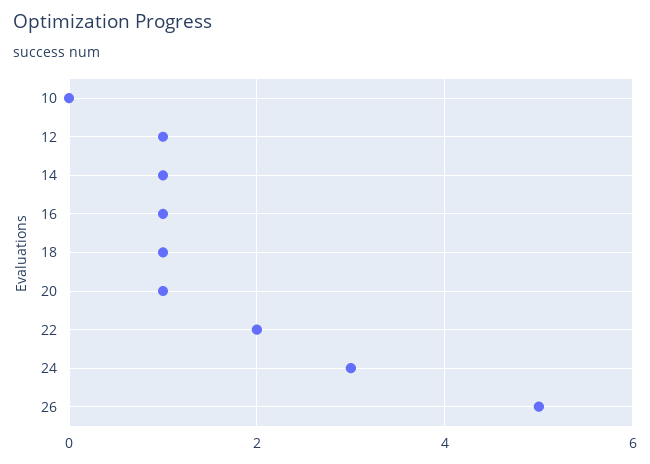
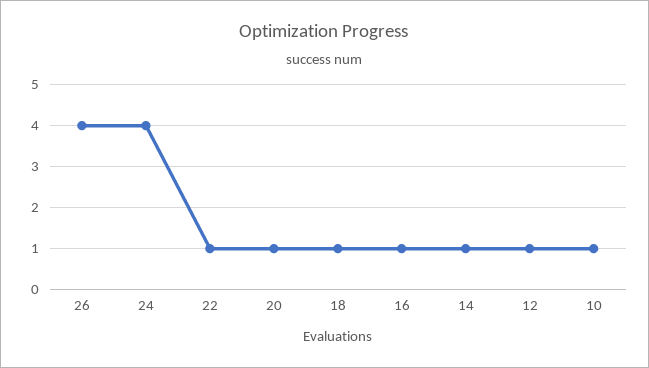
  {
-   "10": 0,
+   "10": 1,
    "12": 1,
    "14": 1,
    "16": 1,
    "18": 1,
    "20": 1,
-   "22": 2,
+   "22": 1,
-   "24": 3,
+   "24": 4,
-   "26": 5
+   "26": 4
  }

